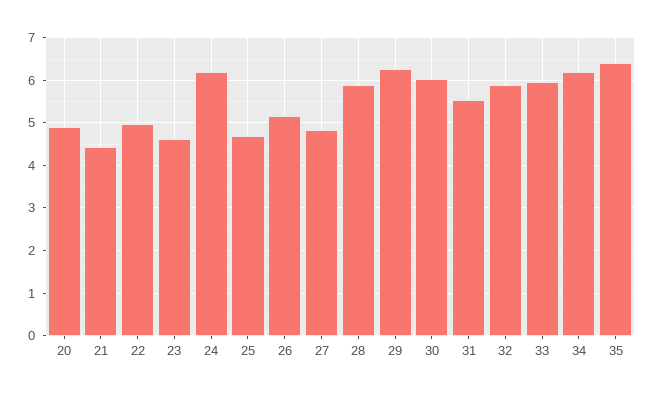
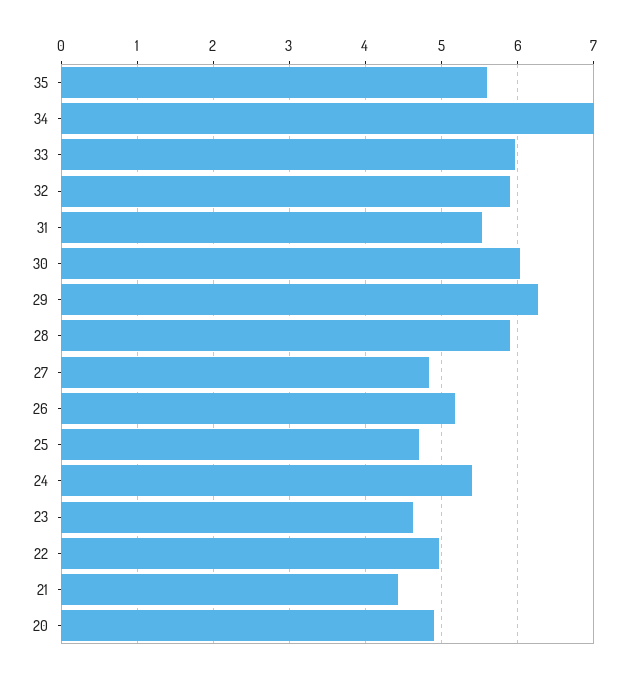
  {
    "20": 4.9,
    "21": 4.4,
    "22": 5,
    "23": 4.6,
-   "24": 6.2,
+   "24": 5.4,
    "25": 4.7,
    "26": 5.2,
    "27": 4.8,
    "28": 5.9,
    "29": 6.3,
    "30": 6,
    "31": 5.5,
    "32": 5.9,
    "33": 6,
-   "34": 6.2,
+   "34": 7,
-   "35": 6.4
+   "35": 5.6
  }

